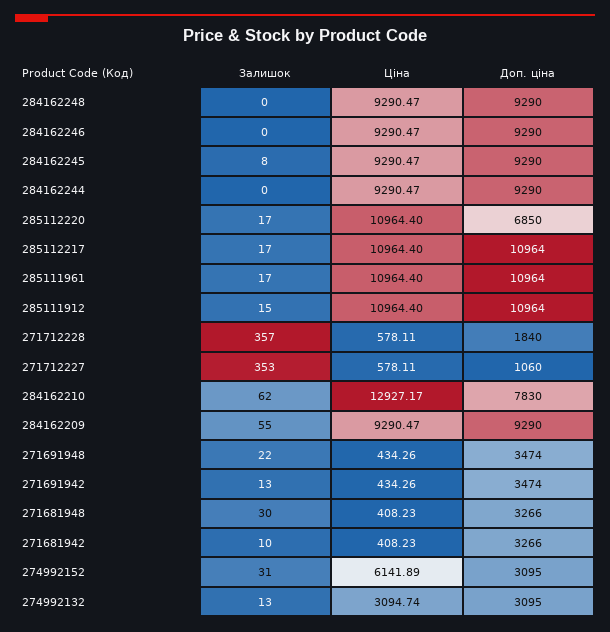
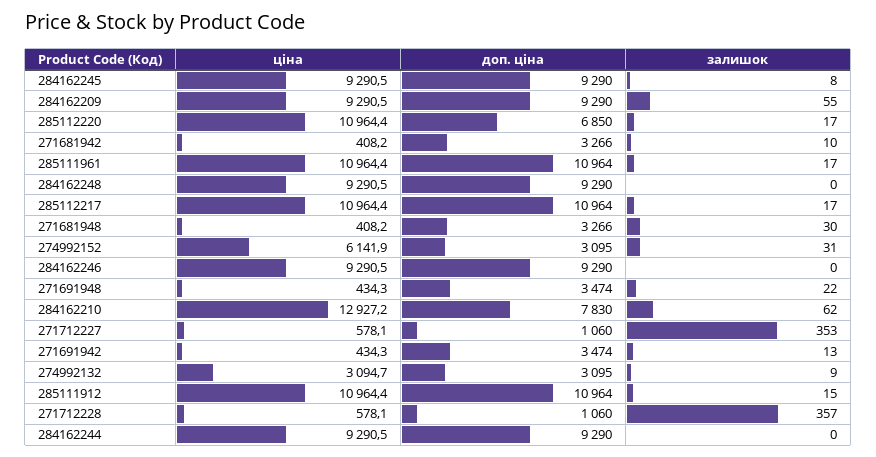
  {
    "Залишок": {
      "284162248": 0,
      "284162246": 0,
      "284162245": 8,
      "284162244": 0,
      "285112220": 17,
      "285112217": 17,
      "285111961": 17,
      "285111912": 15,
      "271712228": 357,
      "271712227": 353,
      "284162210": 62,
      "284162209": 55,
      "271691948": 22,
      "271691942": 13,
      "271681948": 30,
      "271681942": 10,
      "274992152": 31,
-     "274992132": 13
+     "274992132": 9
    },
    "Ціна": {
      "284162248": 9290.47,
      "284162246": 9290.47,
      "284162245": 9290.47,
      "284162244": 9290.47,
      "285112220": 10964.4,
      "285112217": 10964.4,
      "285111961": 10964.4,
      "285111912": 10964.4,
      "271712228": 578.11,
      "271712227": 578.11,
      "284162210": 12927.17,
      "284162209": 9290.47,
      "271691948": 434.26,
      "271691942": 434.26,
      "271681948": 408.23,
      "271681942": 408.23,
      "274992152": 6141.89,
      "274992132": 3094.74
    },
    "Доп. ціна": {
      "284162248": 9290,
      "284162246": 9290,
      "284162245": 9290,
      "284162244": 9290,
      "285112220": 6850,
      "285112217": 10964,
      "285111961": 10964,
      "285111912": 10964,
-     "271712228": 1840,
+     "271712228": 1060,
      "271712227": 1060,
      "284162210": 7830,
      "284162209": 9290,
      "271691948": 3474,
      "271691942": 3474,
      "271681948": 3266,
      "271681942": 3266,
      "274992152": 3095,
      "274992132": 3095
    }
  }

